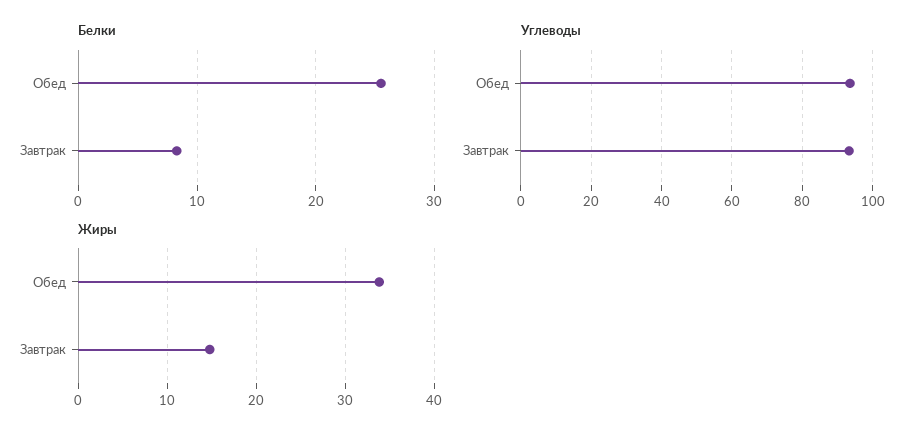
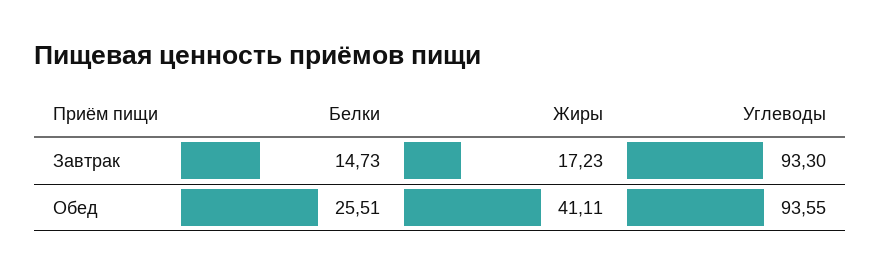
  {
    "Белки": {
      "Обед": 25.51,
-     "Завтрак": 8
+     "Завтрак": 14.73
    },
    "Углеводы": {
      "Обед": 93.55,
      "Завтрак": 93.3
    },
    "Жиры": {
-     "Обед": 34,
+     "Обед": 41.11,
-     "Завтрак": 15
+     "Завтрак": 17.23
    }
  }

